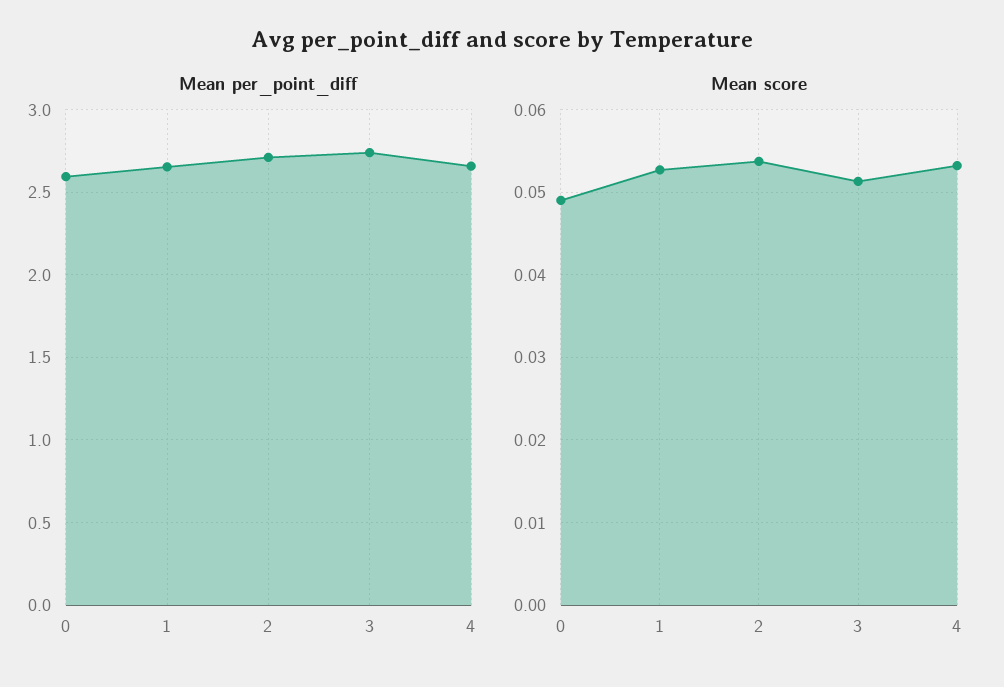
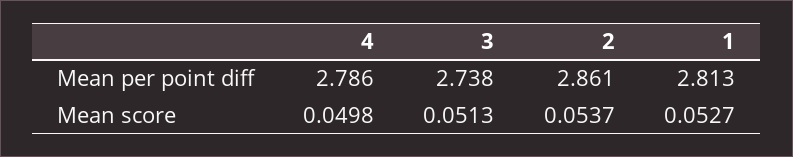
  {
    "Mean per_point_diff": {
-     "0": 2.6,
-     "1": 2.65,
+     "1": 2.813,
-     "2": 2.7,
+     "2": 2.861,
      "3": 2.738,
-     "4": 2.65
+     "4": 2.786
    },
    "Mean score": {
-     "0": 0.049,
      "1": 0.0527,
      "2": 0.0537,
      "3": 0.0513,
-     "4": 0.053
+     "4": 0.0498
    }
  }

